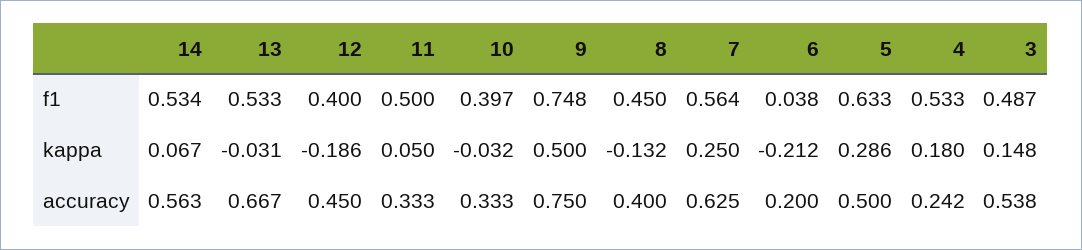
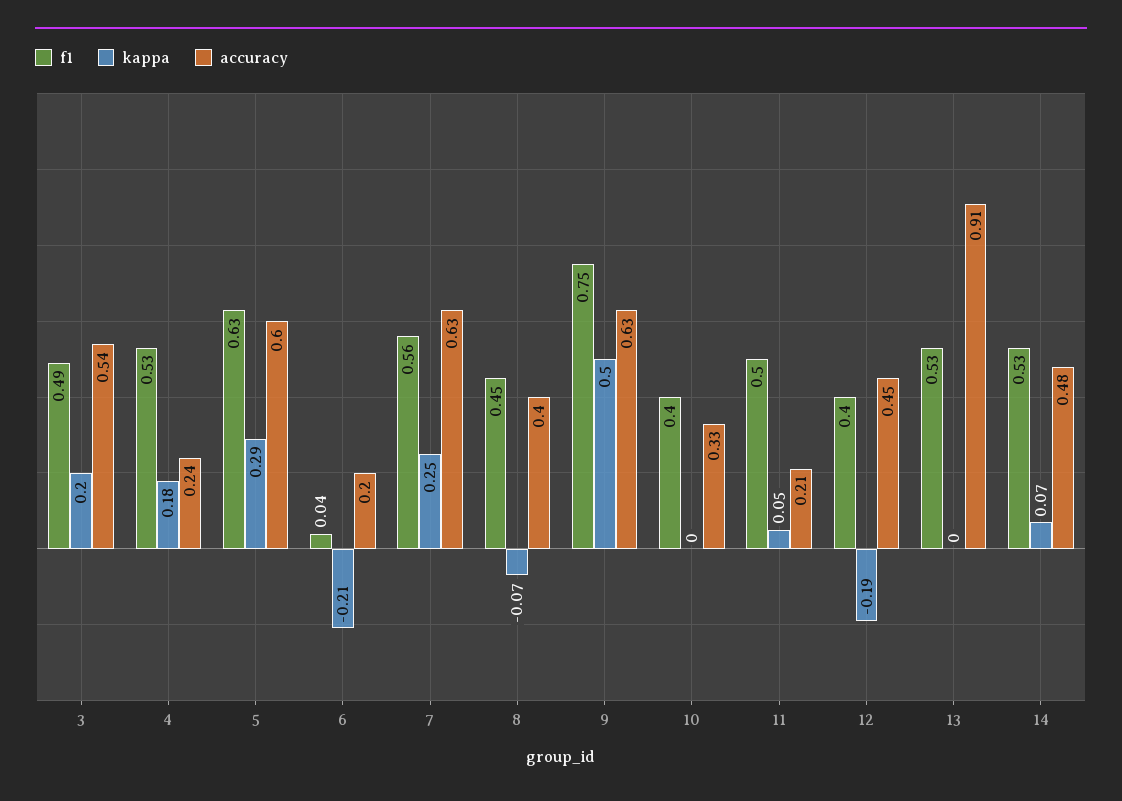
  {
    "f1": {
      "14": 0.534,
      "13": 0.533,
      "12": 0.4,
      "11": 0.5,
      "10": 0.397,
      "9": 0.748,
      "8": 0.45,
      "7": 0.564,
      "6": 0.038,
      "5": 0.633,
      "4": 0.533,
      "3": 0.487
    },
    "kappa": {
      "14": 0.067,
-     "13": -0.031,
+     "13": 0,
      "12": -0.186,
      "11": 0.05,
-     "10": -0.032,
+     "10": 0,
      "9": 0.5,
-     "8": -0.132,
+     "8": -0.07,
      "7": 0.25,
      "6": -0.212,
      "5": 0.286,
      "4": 0.18,
-     "3": 0.148
+     "3": 0.2
    },
    "accuracy": {
-     "14": 0.563,
+     "14": 0.48,
-     "13": 0.667,
+     "13": 0.91,
      "12": 0.45,
-     "11": 0.333,
+     "11": 0.21,
      "10": 0.333,
-     "9": 0.75,
+     "9": 0.63,
      "8": 0.4,
      "7": 0.625,
      "6": 0.2,
-     "5": 0.5,
+     "5": 0.6,
      "4": 0.242,
      "3": 0.538
    }
  }

